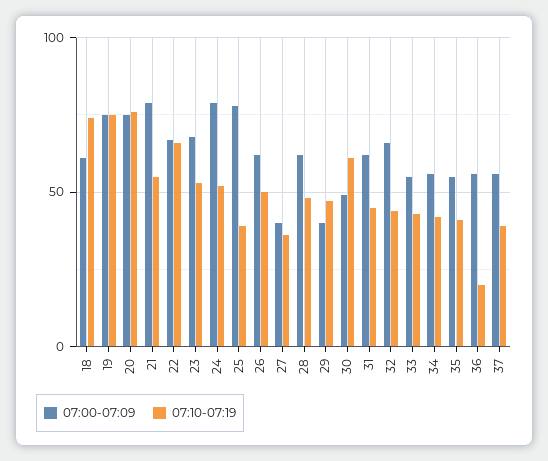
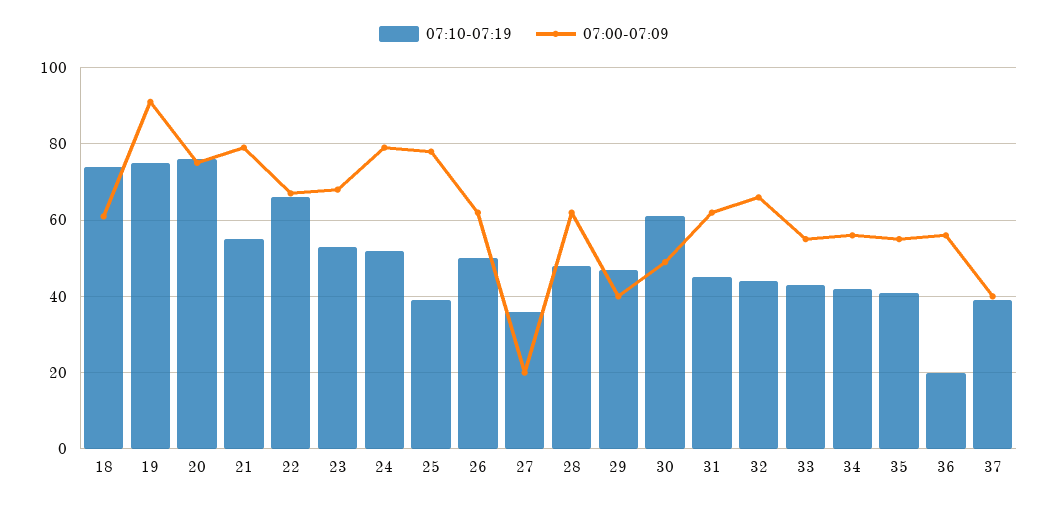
  {
    "07:00-07:09": {
      "18": 60,
-     "19": 75,
+     "19": 90,
      "20": 75,
      "21": 80,
      "22": 65,
      "23": 70,
      "24": 80,
      "25": 80,
      "26": 60,
-     "27": 40,
+     "27": 20,
      "28": 60,
      "29": 40,
      "30": 50,
      "31": 60,
      "32": 65,
      "33": 55,
      "34": 55,
      "35": 55,
      "36": 55,
-     "37": 55
+     "37": 40
    },
    "07:10-07:19": {
      "18": 75,
      "19": 75,
      "20": 75,
      "21": 55,
      "22": 65,
      "23": 55,
      "24": 50,
      "25": 40,
      "26": 50,
      "27": 35,
      "28": 50,
      "29": 45,
      "30": 60,
      "31": 45,
      "32": 45,
      "33": 45,
      "34": 40,
      "35": 40,
      "36": 20,
      "37": 40
    }
  }

